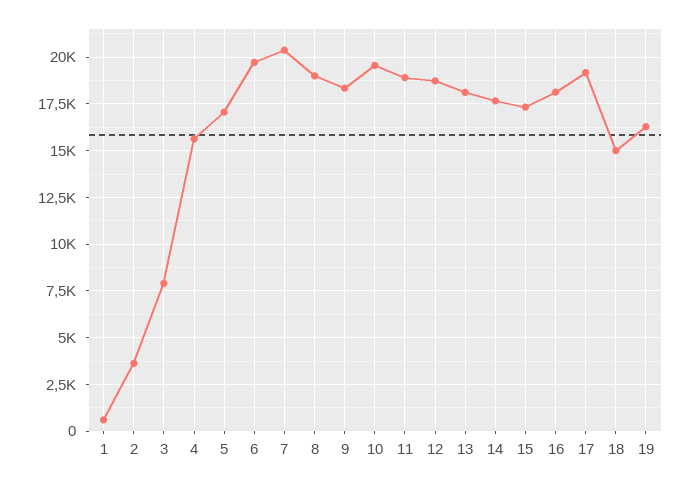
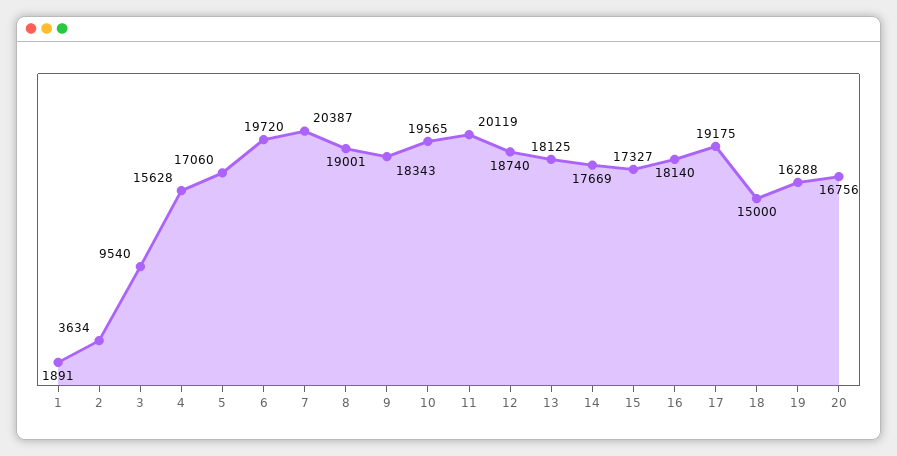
  {
-   "1": 500,
+   "1": 1891,
    "2": 3634,
-   "3": 8000,
+   "3": 9540,
    "4": 15628,
    "5": 17060,
    "6": 19720,
    "7": 20387,
    "8": 19001,
    "9": 18343,
    "10": 19565,
-   "11": 19000,
+   "11": 20119,
    "12": 18740,
    "13": 18125,
    "14": 17669,
    "15": 17327,
    "16": 18140,
    "17": 19175,
    "18": 15000,
-   "19": 16288
+   "19": 16288,
+   "20": 16756
  }

